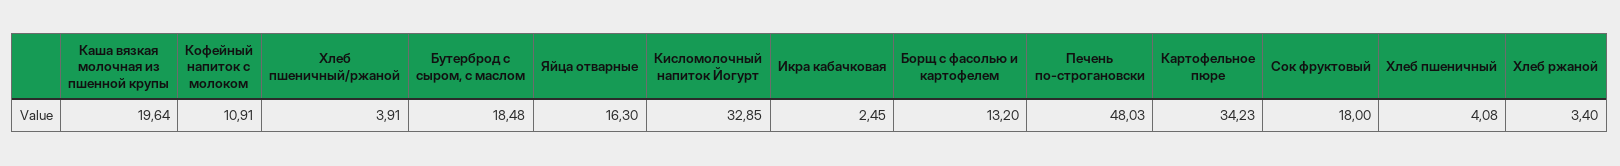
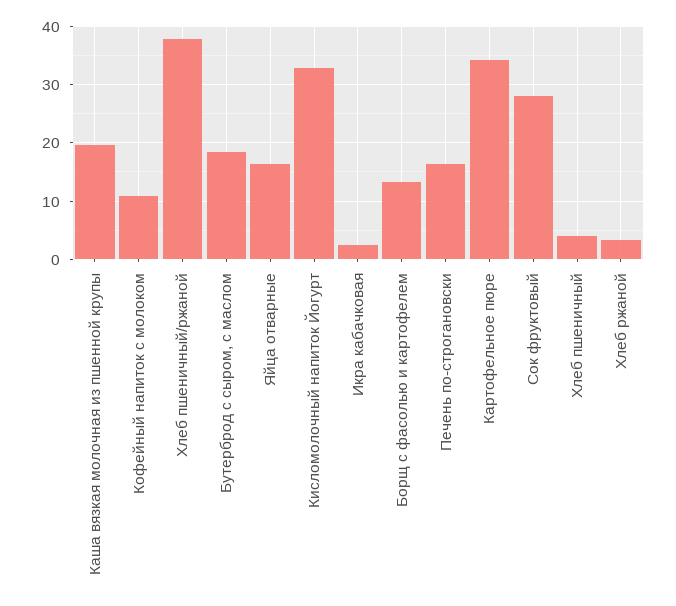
  {
    "Каша вязкая молочная из пшенной крупы": 19.64,
    "Кофейный напиток с молоком": 10.91,
-   "Хлеб пшеничный/ржаной": 3.91,
+   "Хлеб пшеничный/ржаной": 38,
    "Бутерброд с сыром, с маслом": 18.48,
    "Яйца отварные": 16.3,
    "Кисломолочный напиток Йогурт": 32.85,
    "Икра кабачковая": 2.45,
    "Борщ с фасолью и картофелем": 13.2,
-   "Печень по-строгановски": 48.03,
+   "Печень по-строгановски": 16,
    "Картофельное пюре": 34.23,
-   "Сок фруктовый": 18,
+   "Сок фруктовый": 28,
    "Хлеб пшеничный": 4.08,
    "Хлеб ржаной": 3.4
  }

